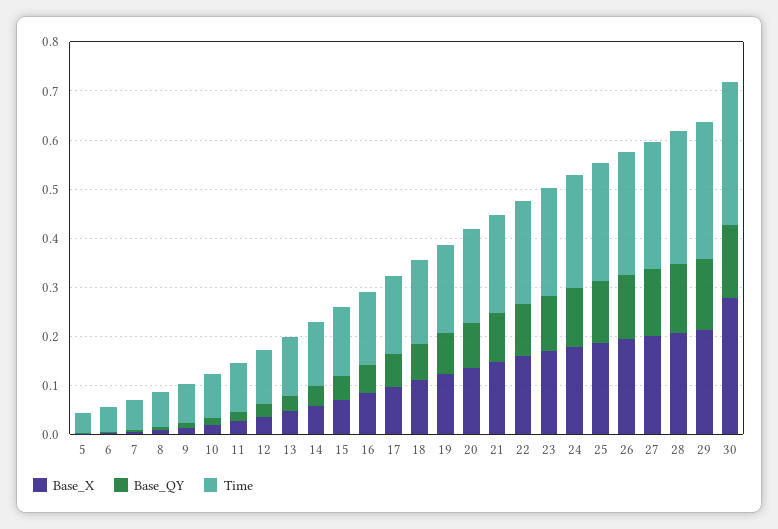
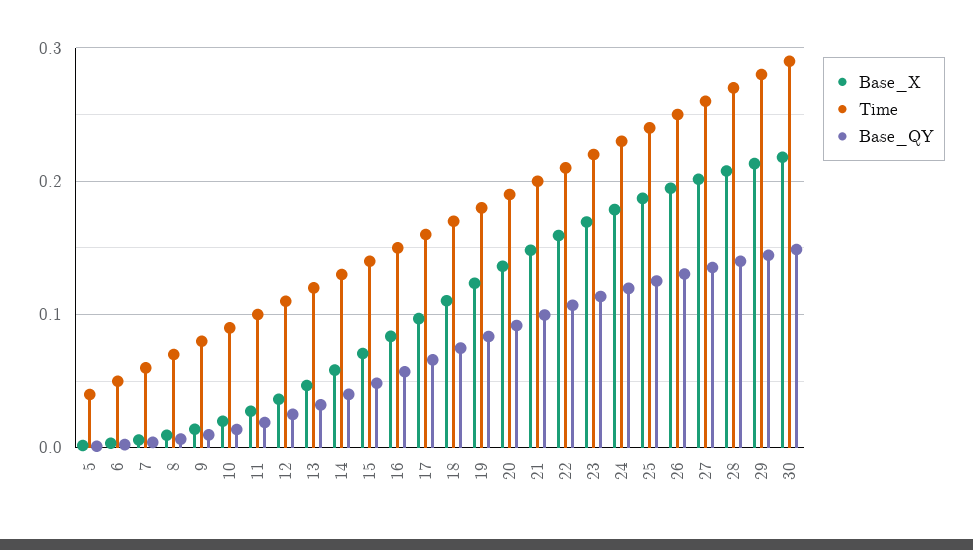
  {
    "Base_X": {
      "5": 0,
      "6": 0,
      "7": 0.01,
      "8": 0.01,
      "9": 0.01,
      "10": 0.02,
      "11": 0.03,
      "12": 0.04,
      "13": 0.05,
      "14": 0.06,
      "15": 0.07,
      "16": 0.08,
      "17": 0.1,
      "18": 0.11,
      "19": 0.12,
      "20": 0.14,
      "21": 0.15,
      "22": 0.16,
      "23": 0.17,
      "24": 0.18,
      "25": 0.19,
      "26": 0.19,
      "27": 0.2,
      "28": 0.21,
      "29": 0.21,
-     "30": 0.28
+     "30": 0.22
    },
    "Base_QY": {
      "5": 0,
      "6": 0,
      "7": 0,
      "8": 0.01,
      "9": 0.01,
      "10": 0.01,
      "11": 0.02,
      "12": 0.03,
      "13": 0.03,
      "14": 0.04,
      "15": 0.05,
      "16": 0.06,
      "17": 0.07,
      "18": 0.07,
      "19": 0.08,
      "20": 0.09,
      "21": 0.1,
      "22": 0.11,
      "23": 0.11,
      "24": 0.12,
      "25": 0.13,
      "26": 0.13,
      "27": 0.14,
      "28": 0.14,
      "29": 0.14,
      "30": 0.15
    },
    "Time": {
      "5": 0.04,
      "6": 0.05,
      "7": 0.06,
      "8": 0.07,
      "9": 0.08,
      "10": 0.09,
      "11": 0.1,
      "12": 0.11,
      "13": 0.12,
      "14": 0.13,
      "15": 0.14,
      "16": 0.15,
      "17": 0.16,
      "18": 0.17,
      "19": 0.18,
      "20": 0.19,
      "21": 0.2,
      "22": 0.21,
      "23": 0.22,
      "24": 0.23,
      "25": 0.24,
      "26": 0.25,
      "27": 0.26,
      "28": 0.27,
      "29": 0.28,
      "30": 0.29
    }
  }

